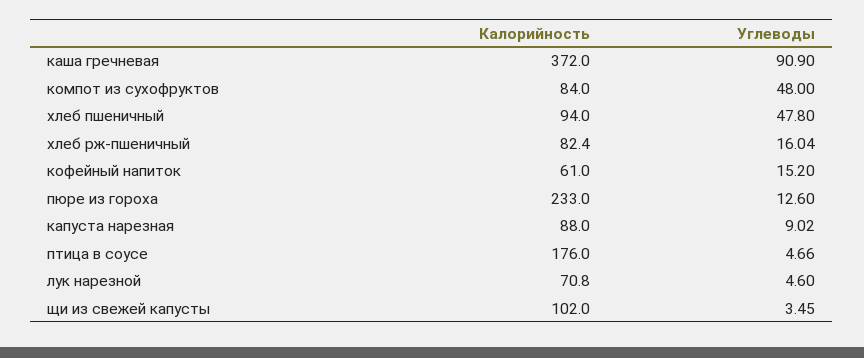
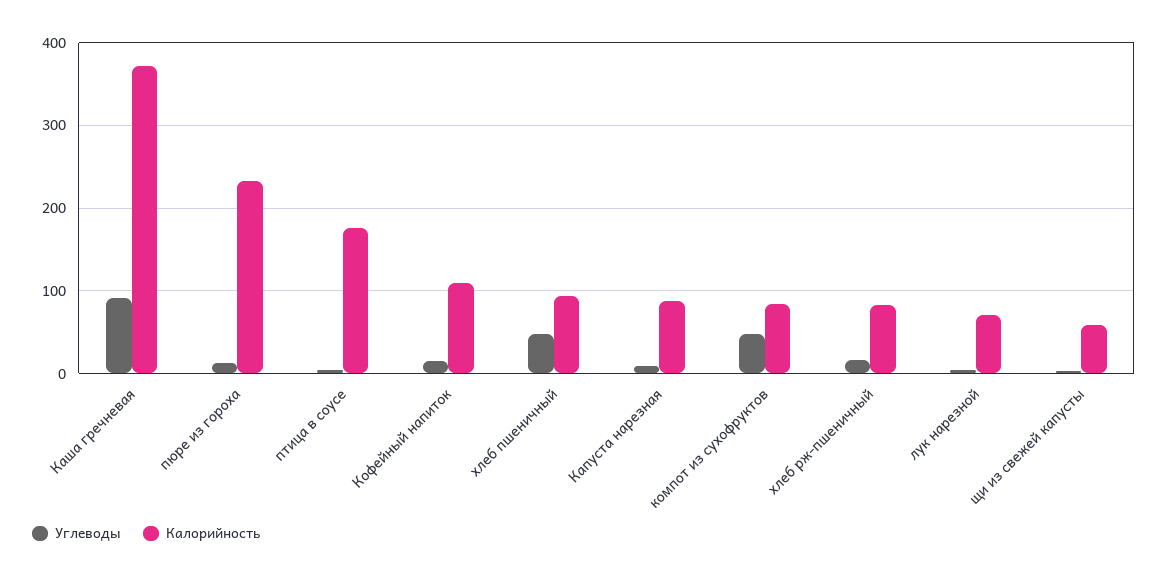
  {
    "Калорийность": {
      "каша гречневая": 372,
      "компот из сухофруктов": 84,
      "хлеб пшеничный": 94,
      "хлеб рж-пшеничный": 82.4,
-     "кофейный напиток": 61,
+     "кофейный напиток": 110,
      "пюре из гороха": 233,
      "капуста нарезная": 88,
      "птица в соусе": 176,
      "лук нарезной": 70.8,
-     "щи из свежей капусты": 102
+     "щи из свежей капусты": 60
    },
    "Углеводы": {
      "каша гречневая": 90.9,
      "компот из сухофруктов": 48,
      "хлеб пшеничный": 47.8,
      "хлеб рж-пшеничный": 16.04,
      "кофейный напиток": 15.2,
      "пюре из гороха": 12.6,
      "капуста нарезная": 9.02,
      "птица в соусе": 4.66,
      "лук нарезной": 4.6,
      "щи из свежей капусты": 3.45
    }
  }

